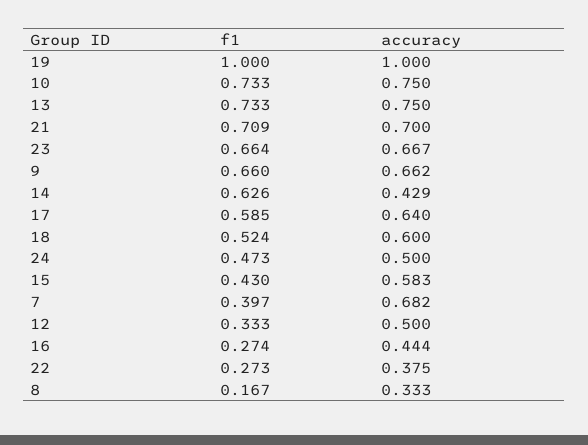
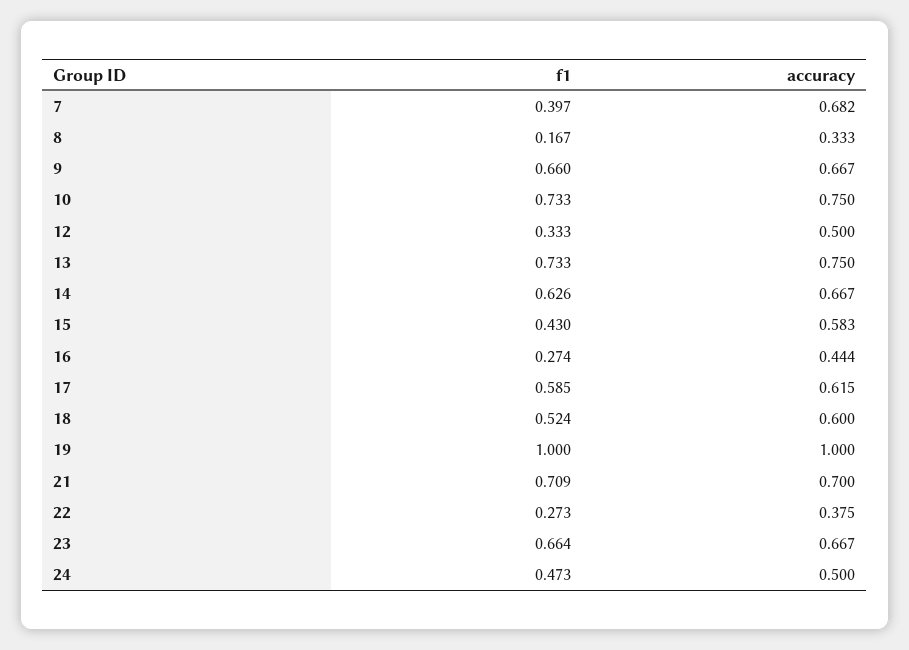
  {
    "f1": {
      "19": 1,
      "10": 0.733,
      "13": 0.733,
      "21": 0.709,
      "23": 0.664,
      "9": 0.66,
      "14": 0.626,
      "17": 0.585,
      "18": 0.524,
      "24": 0.473,
      "15": 0.43,
      "7": 0.397,
      "12": 0.333,
      "16": 0.274,
      "22": 0.273,
      "8": 0.167
    },
    "accuracy": {
      "19": 1,
      "10": 0.75,
      "13": 0.75,
      "21": 0.7,
      "23": 0.667,
-     "9": 0.662,
+     "9": 0.667,
-     "14": 0.429,
+     "14": 0.667,
-     "17": 0.64,
+     "17": 0.615,
      "18": 0.6,
      "24": 0.5,
      "15": 0.583,
      "7": 0.682,
      "12": 0.5,
      "16": 0.444,
      "22": 0.375,
      "8": 0.333
    }
  }

